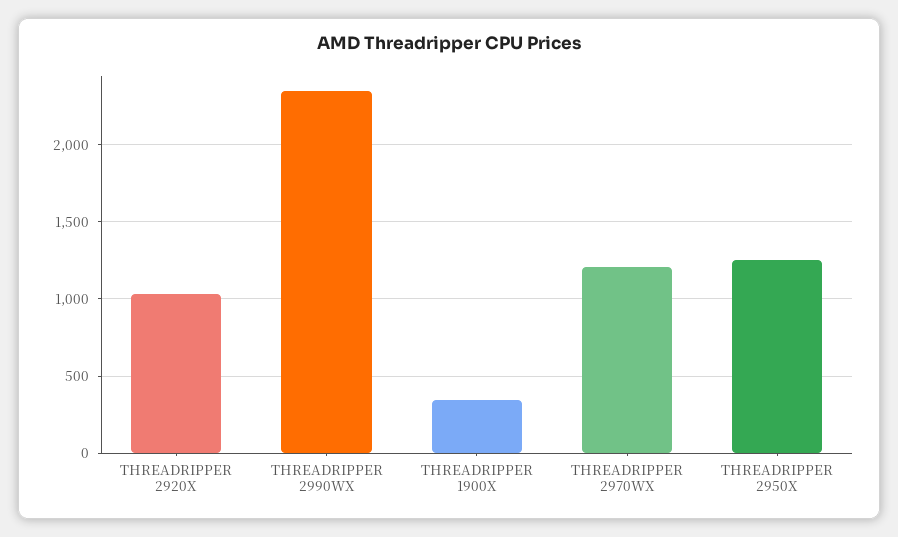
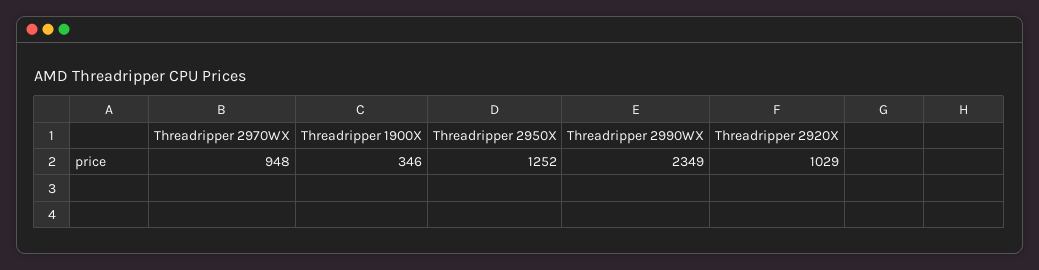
  {
    "THREADRIPPER 2920X": 1029,
    "THREADRIPPER 2990WX": 2349,
    "THREADRIPPER 1900X": 346,
-   "THREADRIPPER 2970WX": 1200,
+   "THREADRIPPER 2970WX": 948,
    "THREADRIPPER 2950X": 1252
  }

